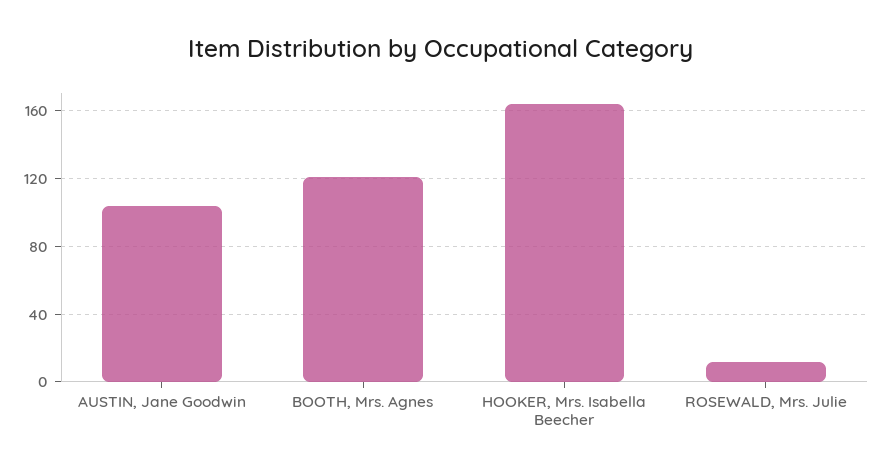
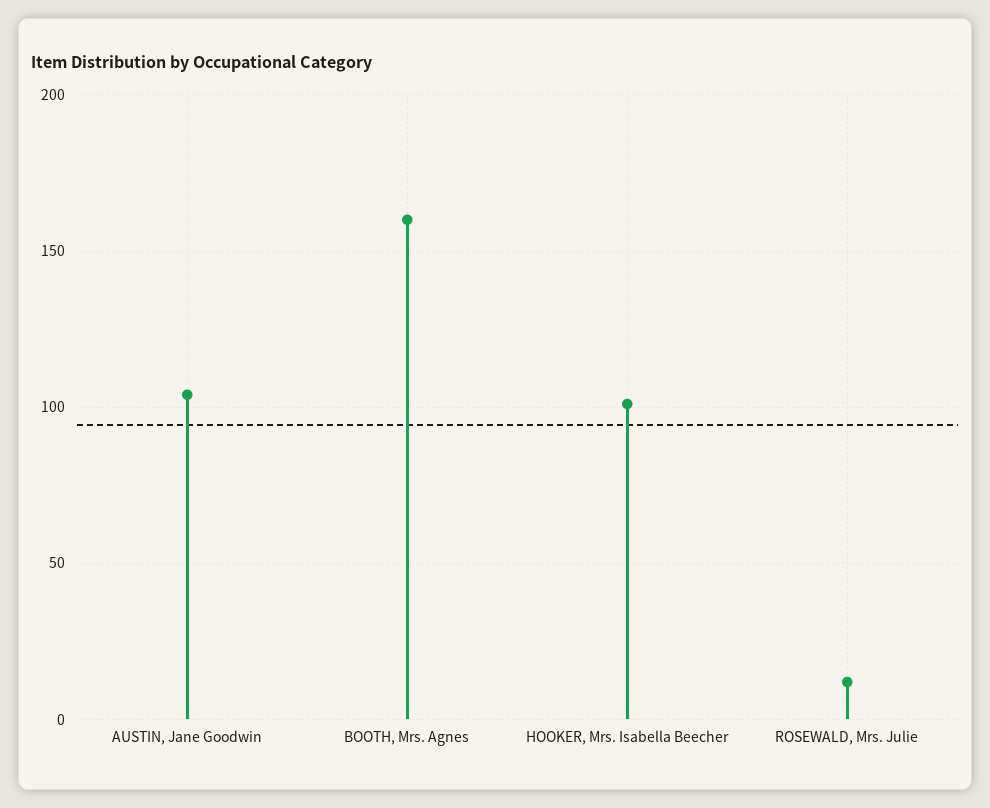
  {
    "AUSTIN, Jane Goodwin": 105,
-   "BOOTH, Mrs. Agnes": 120,
+   "BOOTH, Mrs. Agnes": 160,
-   "HOOKER, Mrs. Isabella Beecher": 165,
+   "HOOKER, Mrs. Isabella Beecher": 100,
    "ROSEWALD, Mrs. Julie": 10
  }

